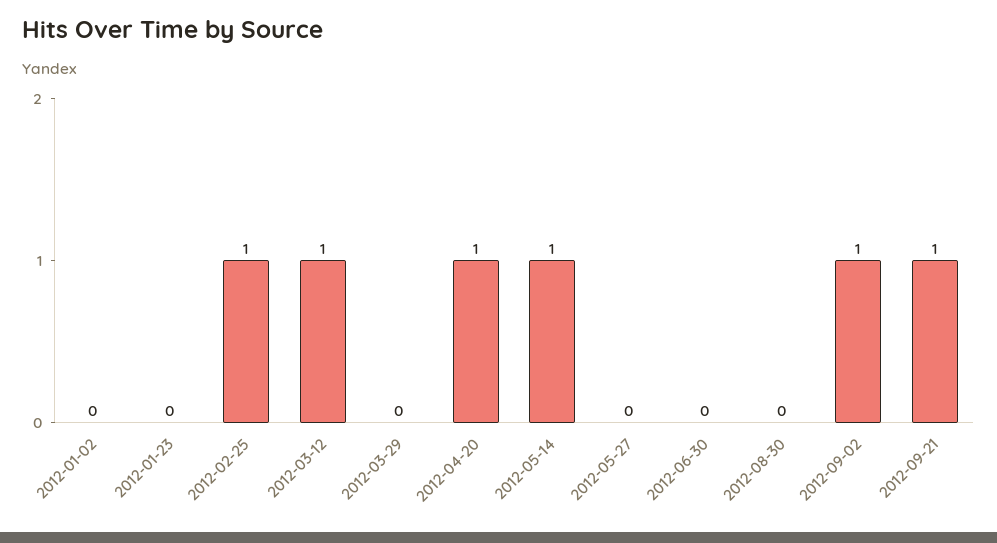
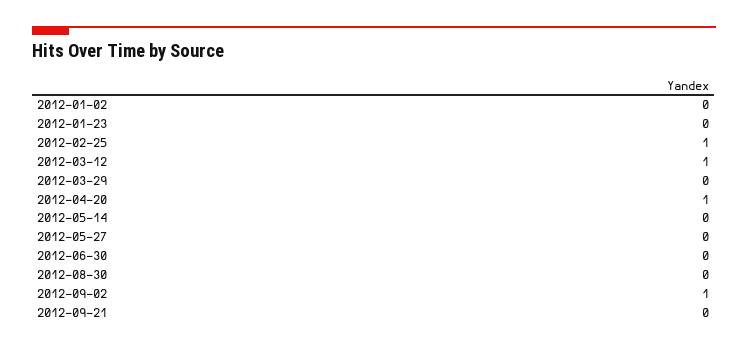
  {
    "2012-01-02": 0,
    "2012-01-23": 0,
    "2012-02-25": 1,
    "2012-03-12": 1,
    "2012-03-29": 0,
    "2012-04-20": 1,
-   "2012-05-14": 1,
+   "2012-05-14": 0,
    "2012-05-27": 0,
    "2012-06-30": 0,
    "2012-08-30": 0,
    "2012-09-02": 1,
-   "2012-09-21": 1
+   "2012-09-21": 0
  }

